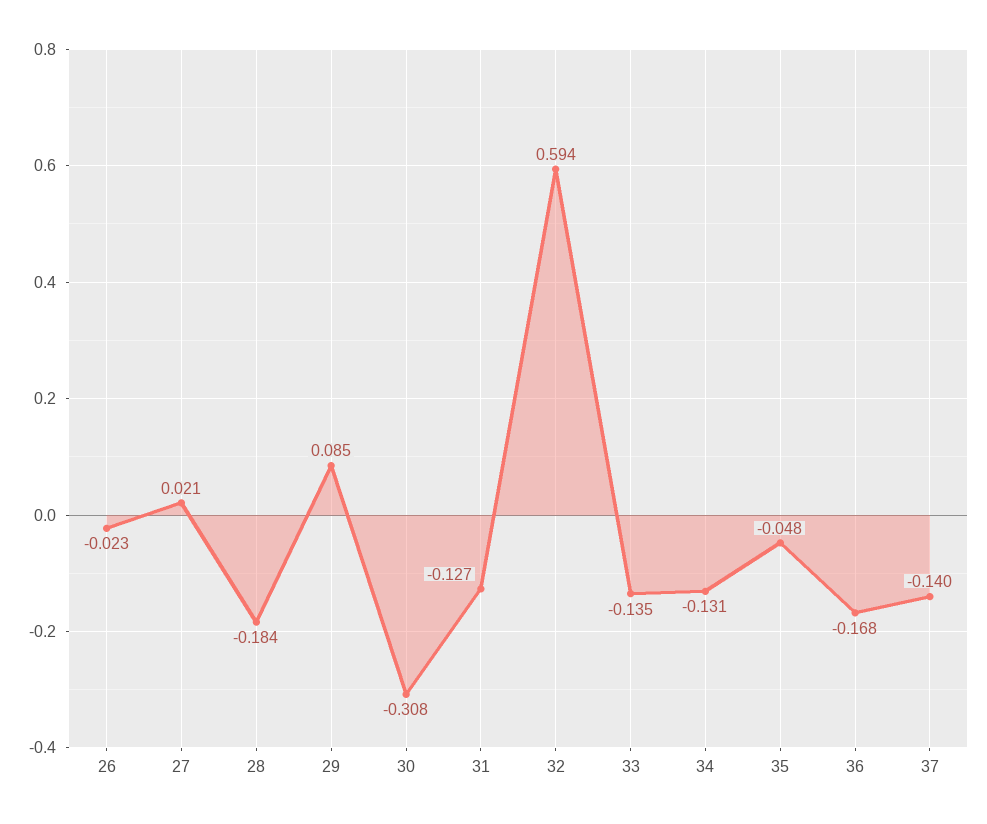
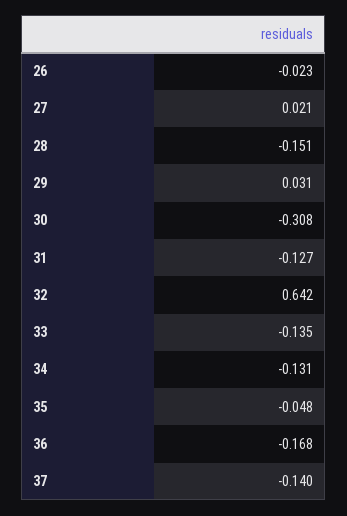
  {
    "26": -0.023,
    "27": 0.021,
-   "28": -0.184,
+   "28": -0.151,
-   "29": 0.085,
+   "29": 0.031,
    "30": -0.308,
    "31": -0.127,
-   "32": 0.594,
+   "32": 0.642,
    "33": -0.135,
    "34": -0.131,
    "35": -0.048,
    "36": -0.168,
    "37": -0.14
  }

